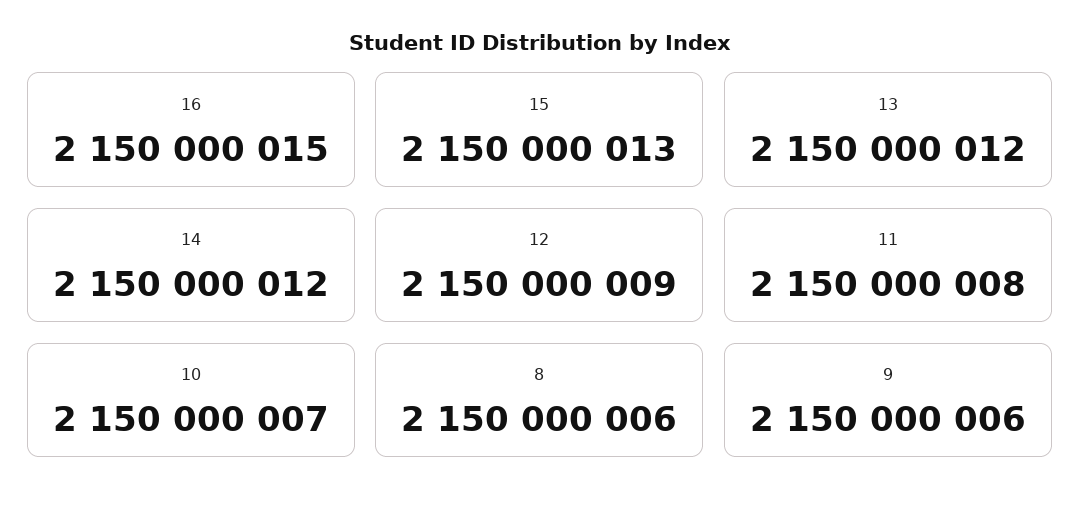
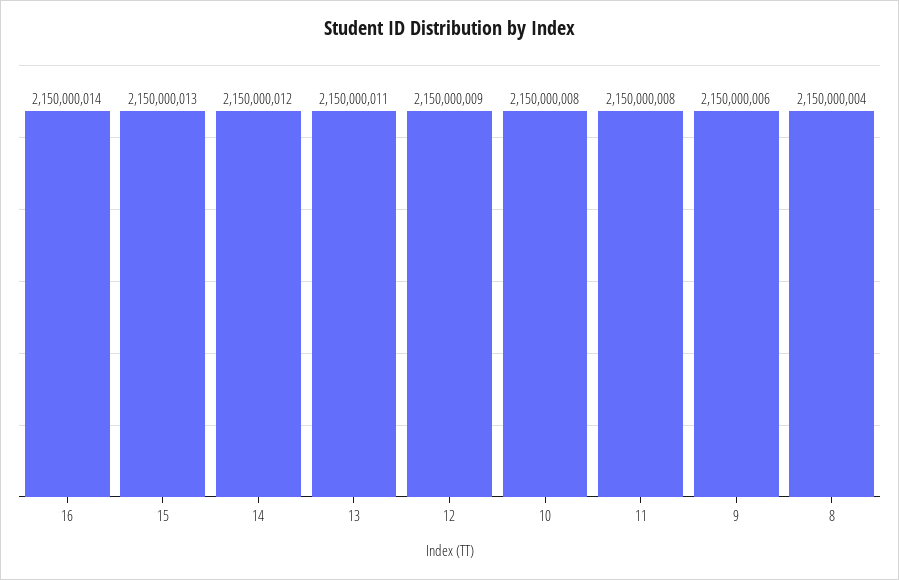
  {
-   "16": 2150000015,
+   "16": 2150000014,
    "15": 2150000013,
-   "13": 2150000012,
+   "13": 2150000011,
    "14": 2150000012,
    "12": 2150000009,
    "11": 2150000008,
-   "10": 2150000007,
+   "10": 2150000008,
-   "8": 2150000006,
+   "8": 2150000004,
    "9": 2150000006
  }

